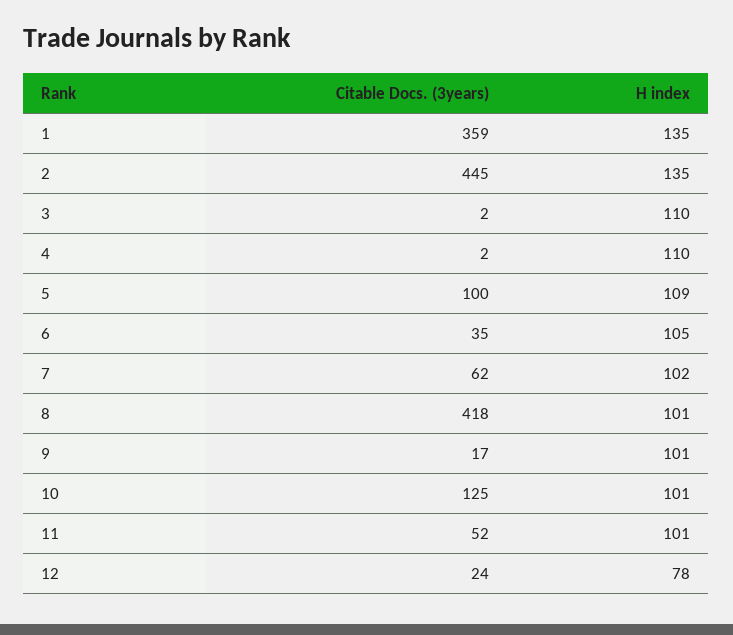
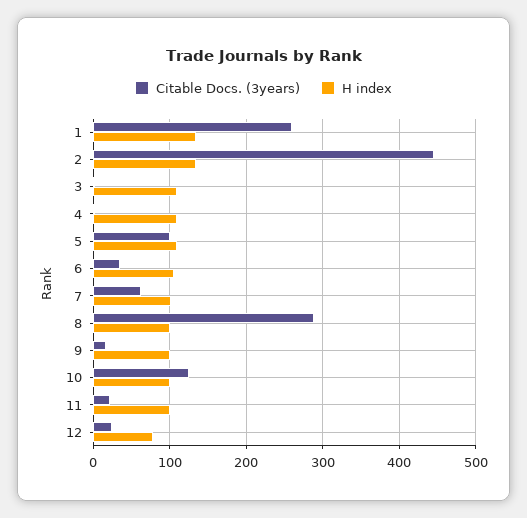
  {
    "Citable Docs. (3years)": {
-     "1": 359,
+     "1": 260,
      "2": 445,
      "3": 2,
      "4": 2,
      "5": 100,
      "6": 35,
      "7": 62,
-     "8": 418,
+     "8": 290,
      "9": 17,
      "10": 125,
-     "11": 52,
+     "11": 20,
      "12": 24
    },
    "H index": {
      "1": 135,
      "2": 135,
      "3": 110,
      "4": 110,
      "5": 109,
      "6": 105,
      "7": 102,
      "8": 101,
      "9": 101,
      "10": 101,
      "11": 101,
      "12": 78
    }
  }

